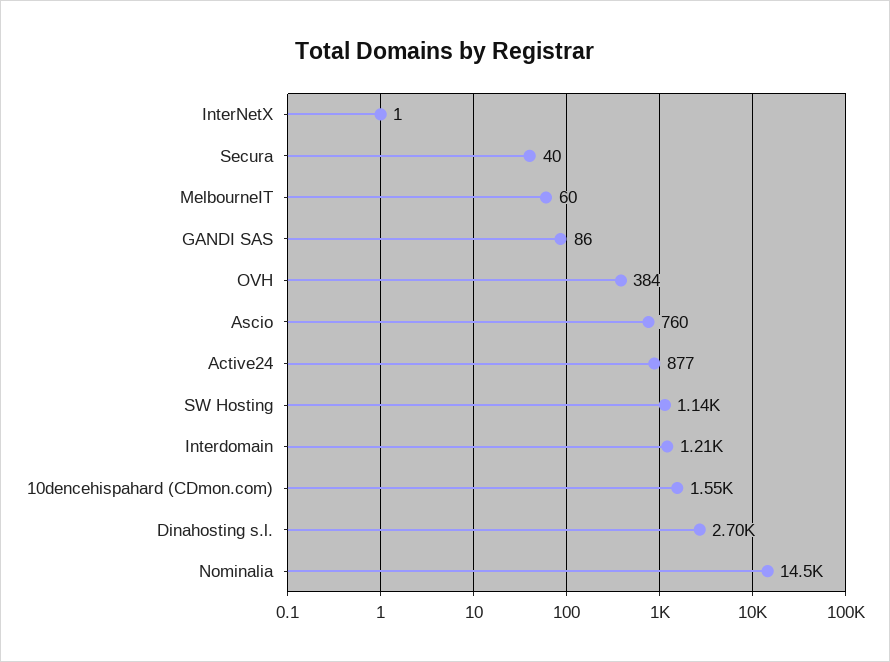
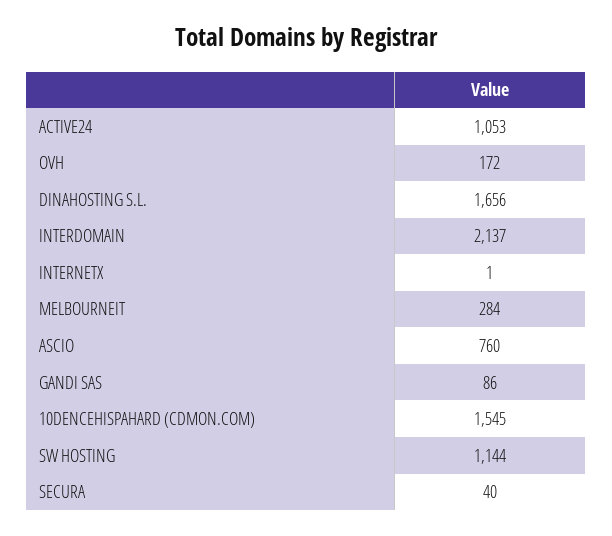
  {
    "InterNetX": 1,
    "Secura": 40,
-   "MelbourneIT": 60,
+   "MelbourneIT": 284,
    "GANDI SAS": 86,
-   "OVH": 384,
+   "OVH": 172,
    "Ascio": 760,
-   "Active24": 877,
+   "Active24": 1053,
    "SW Hosting": 1144,
-   "Interdomain": 1210,
+   "Interdomain": 2137,
    "10dencehispahard (CDmon.com)": 1545,
-   "Dinahosting s.l.": 2700,
+   "Dinahosting s.l.": 1656
-   "Nominalia": 14500
  }

